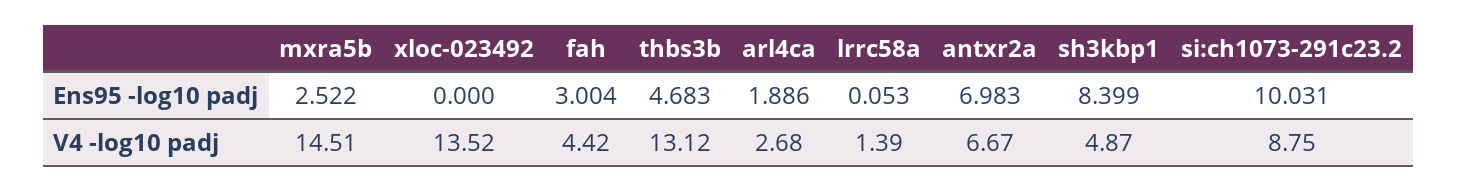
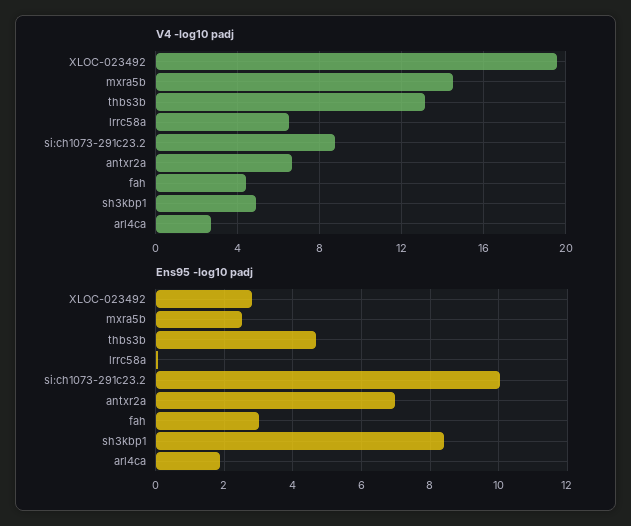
  {
    "Ens95 -log10 padj": {
      "mxra5b": 2.522,
-     "xloc-023492": 0,
+     "xloc-023492": 2.8,
      "fah": 3.004,
      "thbs3b": 4.683,
      "arl4ca": 1.886,
      "lrrc58a": 0.053,
      "antxr2a": 6.983,
      "sh3kbp1": 8.399,
      "si:ch1073-291c23.2": 10.031
    },
    "V4 -log10 padj": {
      "mxra5b": 14.51,
-     "xloc-023492": 13.52,
+     "xloc-023492": 19.5,
      "fah": 4.42,
      "thbs3b": 13.12,
      "arl4ca": 2.68,
-     "lrrc58a": 1.39,
+     "lrrc58a": 6.5,
      "antxr2a": 6.67,
      "sh3kbp1": 4.87,
      "si:ch1073-291c23.2": 8.75
    }
  }

